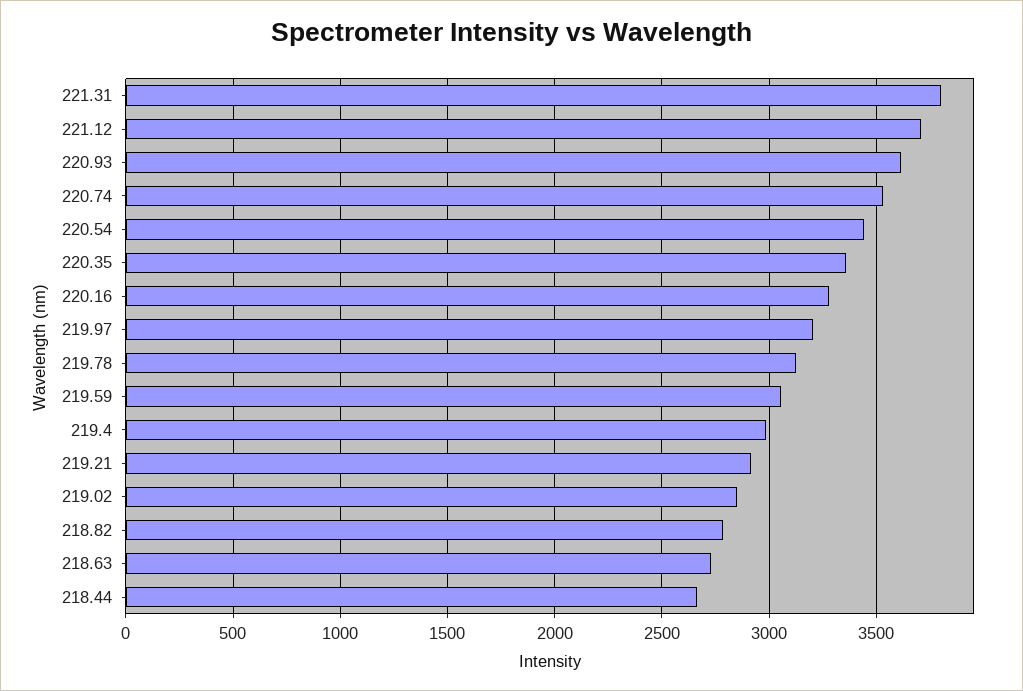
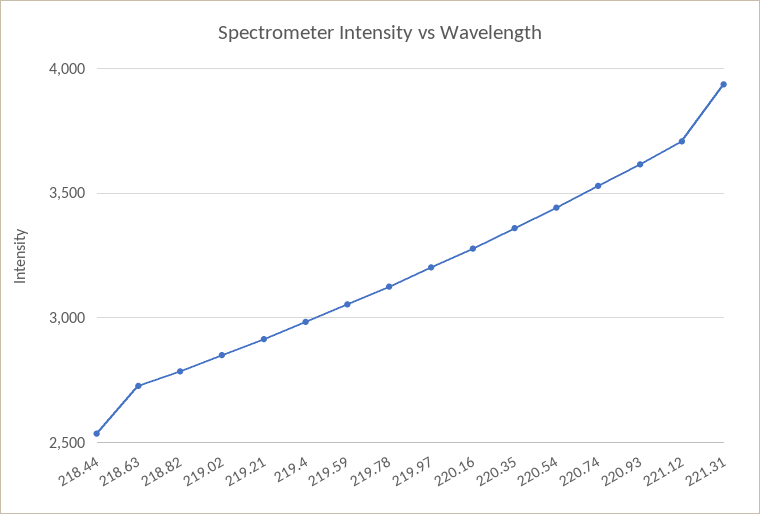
  {
-   "221.31": 3800,
+   "221.31": 3950,
    "221.12": 3700,
    "220.93": 3600,
    "220.74": 3550,
    "220.54": 3450,
    "220.35": 3350,
    "220.16": 3300,
    "219.97": 3200,
    "219.78": 3150,
    "219.59": 3050,
    "219.4": 3000,
    "219.21": 2900,
    "219.02": 2850,
    "218.82": 2800,
    "218.63": 2750,
-   "218.44": 2650
+   "218.44": 2550
  }

